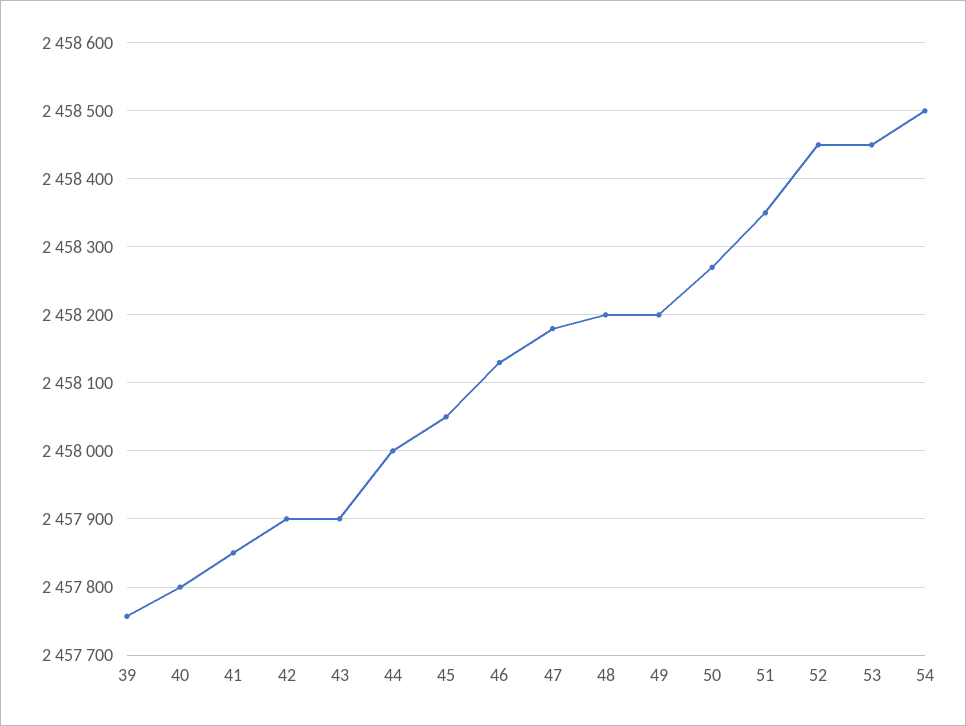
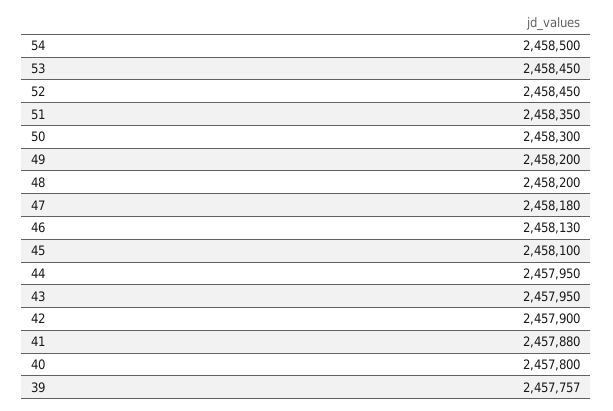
  {
    "39": 2457757,
    "40": 2457800,
-   "41": 2457850,
+   "41": 2457880,
    "42": 2457900,
-   "43": 2457900,
+   "43": 2457950,
-   "44": 2458000,
+   "44": 2457950,
-   "45": 2458050,
+   "45": 2458100,
    "46": 2458130,
    "47": 2458180,
    "48": 2458200,
    "49": 2458200,
-   "50": 2458270,
+   "50": 2458300,
    "51": 2458350,
    "52": 2458450,
    "53": 2458450,
    "54": 2458500
  }

